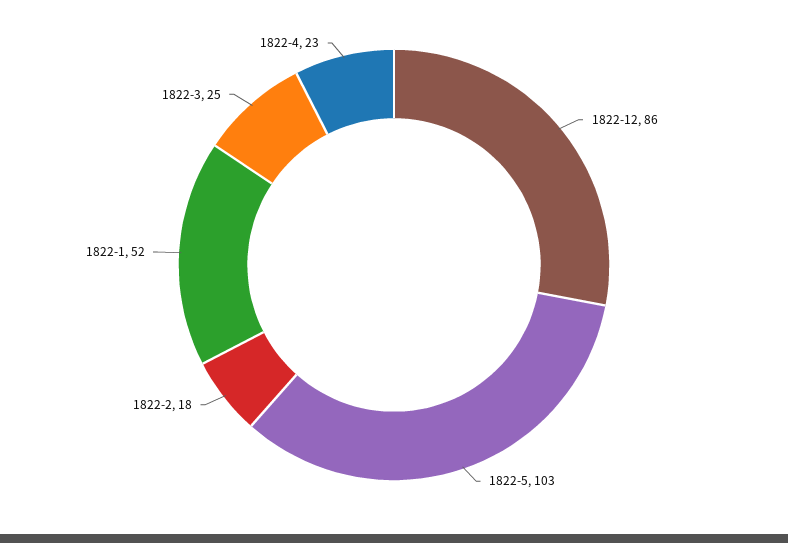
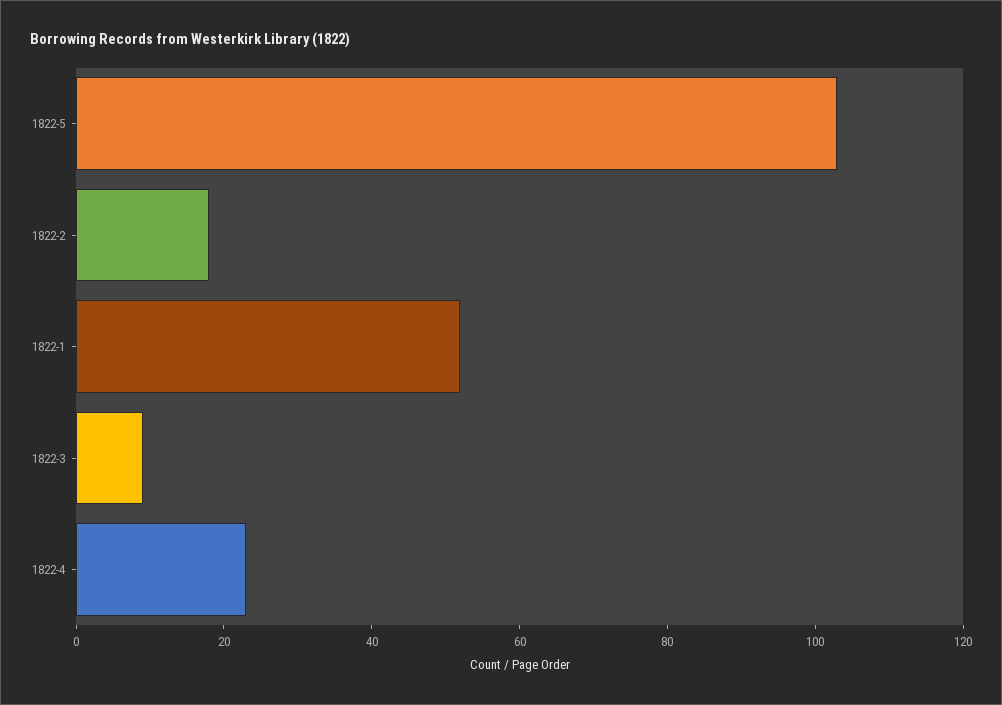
  {
-   "1822-12": 86,
    "1822-5": 103,
    "1822-2": 18,
    "1822-1": 52,
-   "1822-3": 25,
+   "1822-3": 10,
    "1822-4": 23
  }

